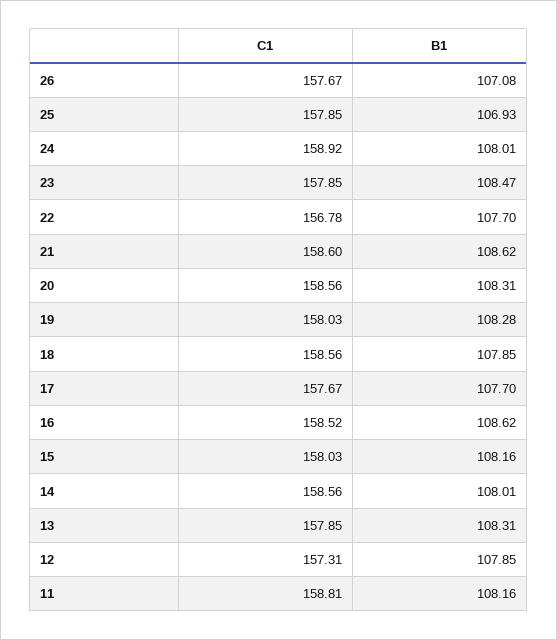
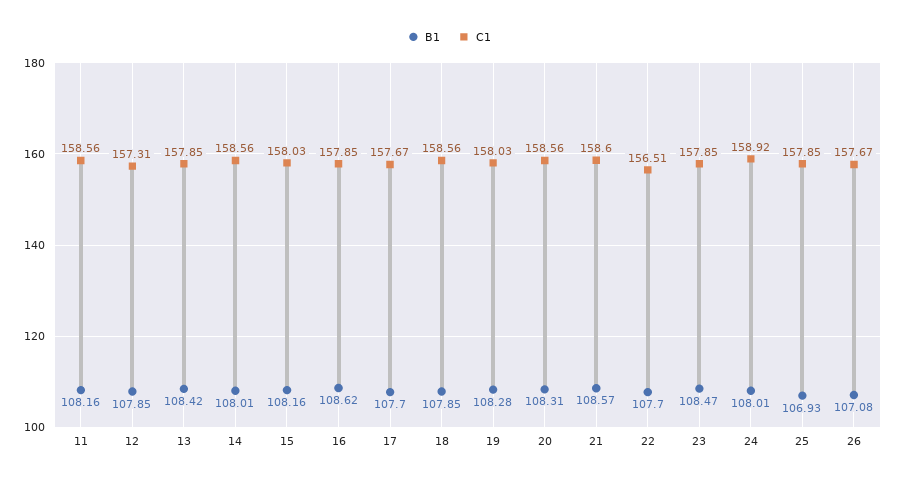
  {
    "C1": {
      "26": 157.67,
      "25": 157.85,
      "24": 158.92,
      "23": 157.85,
-     "22": 156.78,
+     "22": 156.51,
      "21": 158.6,
      "20": 158.56,
      "19": 158.03,
      "18": 158.56,
      "17": 157.67,
-     "16": 158.52,
+     "16": 157.85,
      "15": 158.03,
      "14": 158.56,
      "13": 157.85,
      "12": 157.31,
-     "11": 158.81
+     "11": 158.56
    },
    "B1": {
      "26": 107.08,
      "25": 106.93,
      "24": 108.01,
      "23": 108.47,
      "22": 107.7,
-     "21": 108.62,
+     "21": 108.57,
      "20": 108.31,
      "19": 108.28,
      "18": 107.85,
      "17": 107.7,
      "16": 108.62,
      "15": 108.16,
      "14": 108.01,
-     "13": 108.31,
+     "13": 108.42,
      "12": 107.85,
      "11": 108.16
    }
  }

